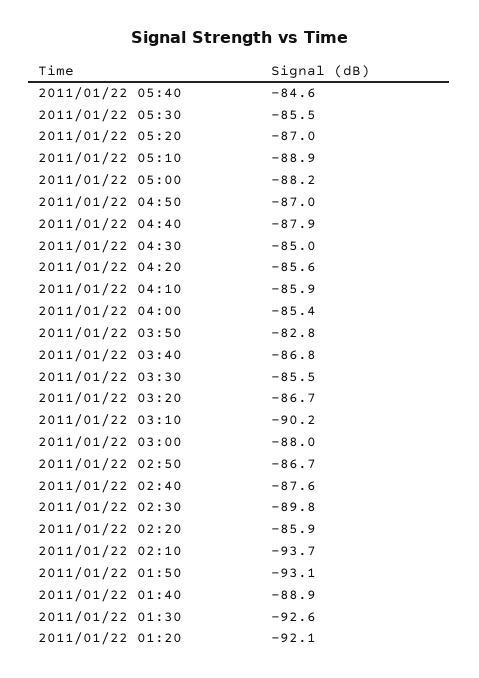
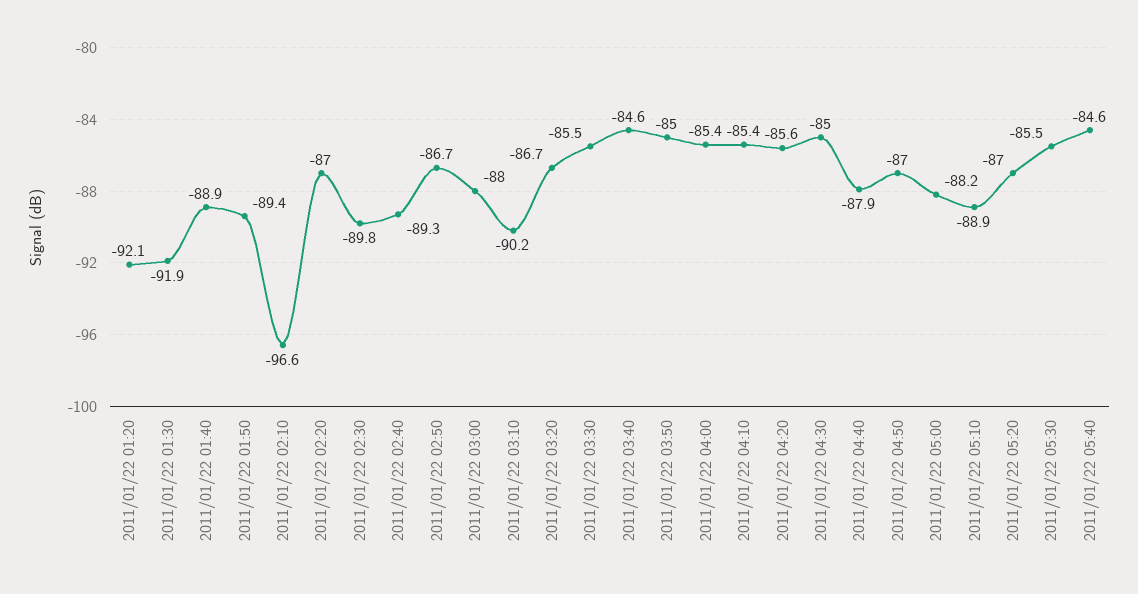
  {
    "2011/01/22 05:40": -84.6,
    "2011/01/22 05:30": -85.5,
    "2011/01/22 05:20": -87,
    "2011/01/22 05:10": -88.9,
    "2011/01/22 05:00": -88.2,
    "2011/01/22 04:50": -87,
    "2011/01/22 04:40": -87.9,
    "2011/01/22 04:30": -85,
    "2011/01/22 04:20": -85.6,
-   "2011/01/22 04:10": -85.9,
+   "2011/01/22 04:10": -85.4,
    "2011/01/22 04:00": -85.4,
-   "2011/01/22 03:50": -82.8,
+   "2011/01/22 03:50": -85,
-   "2011/01/22 03:40": -86.8,
+   "2011/01/22 03:40": -84.6,
    "2011/01/22 03:30": -85.5,
    "2011/01/22 03:20": -86.7,
    "2011/01/22 03:10": -90.2,
    "2011/01/22 03:00": -88,
    "2011/01/22 02:50": -86.7,
-   "2011/01/22 02:40": -87.6,
+   "2011/01/22 02:40": -89.3,
    "2011/01/22 02:30": -89.8,
-   "2011/01/22 02:20": -85.9,
+   "2011/01/22 02:20": -87,
-   "2011/01/22 02:10": -93.7,
+   "2011/01/22 02:10": -96.6,
-   "2011/01/22 01:50": -93.1,
+   "2011/01/22 01:50": -89.4,
    "2011/01/22 01:40": -88.9,
-   "2011/01/22 01:30": -92.6,
+   "2011/01/22 01:30": -91.9,
    "2011/01/22 01:20": -92.1
  }

